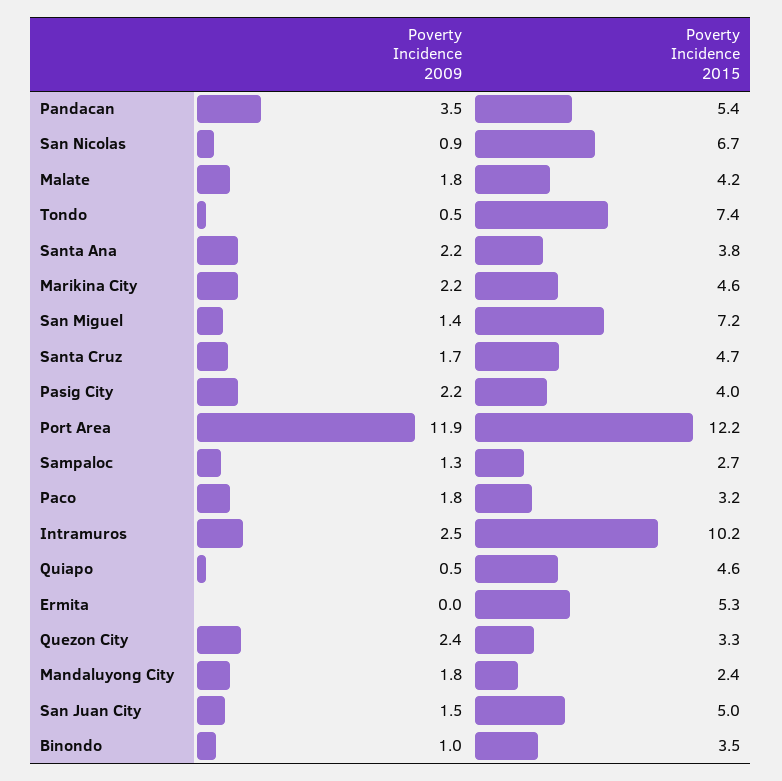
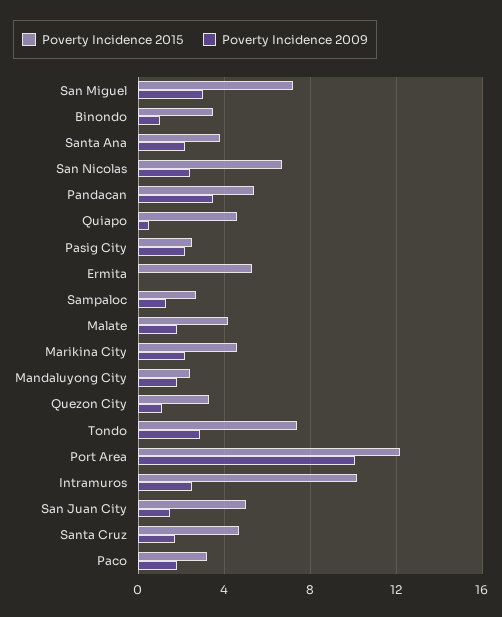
  {
    "Poverty Incidence 2009": {
      "Pandacan": 3.5,
-     "San Nicolas": 0.9,
+     "San Nicolas": 2.5,
      "Malate": 1.8,
-     "Tondo": 0.5,
+     "Tondo": 3,
      "Santa Ana": 2.2,
      "Marikina City": 2.2,
-     "San Miguel": 1.4,
+     "San Miguel": 3,
      "Santa Cruz": 1.7,
      "Pasig City": 2.2,
-     "Port Area": 11.9,
+     "Port Area": 10,
      "Sampaloc": 1.3,
      "Paco": 1.8,
      "Intramuros": 2.5,
      "Quiapo": 0.5,
      "Ermita": 0,
-     "Quezon City": 2.4,
+     "Quezon City": 1,
      "Mandaluyong City": 1.8,
      "San Juan City": 1.5,
      "Binondo": 1
    },
    "Poverty Incidence 2015": {
      "Pandacan": 5.4,
      "San Nicolas": 6.7,
      "Malate": 4.2,
      "Tondo": 7.4,
      "Santa Ana": 3.8,
      "Marikina City": 4.6,
      "San Miguel": 7.2,
      "Santa Cruz": 4.7,
-     "Pasig City": 4,
+     "Pasig City": 2.5,
      "Port Area": 12.2,
      "Sampaloc": 2.7,
      "Paco": 3.2,
      "Intramuros": 10.2,
      "Quiapo": 4.6,
      "Ermita": 5.3,
      "Quezon City": 3.3,
      "Mandaluyong City": 2.4,
      "San Juan City": 5,
      "Binondo": 3.5
    }
  }

